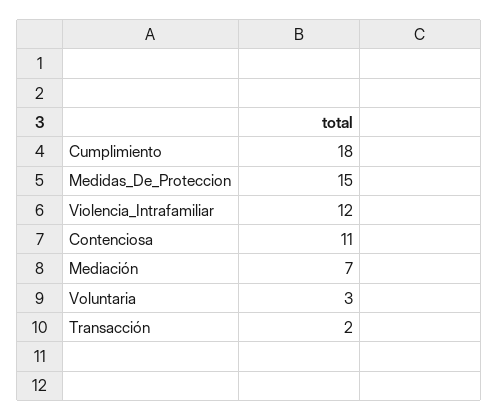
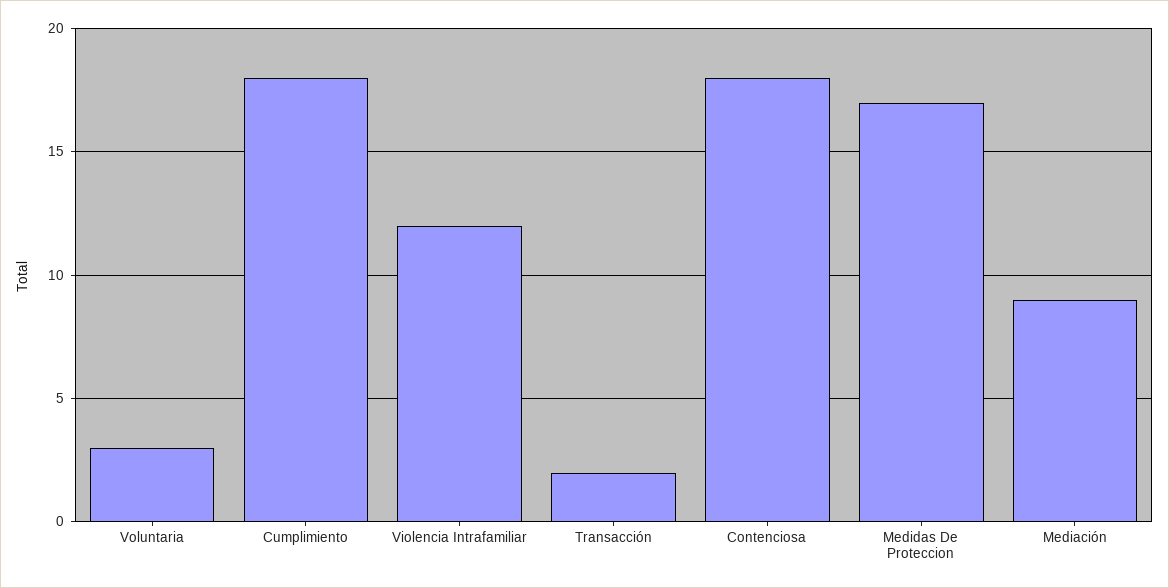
  {
    "Cumplimiento": 18,
-   "Medidas_De_Proteccion": 15,
+   "Medidas_De_Proteccion": 17,
    "Violencia_Intrafamiliar": 12,
-   "Contenciosa": 11,
+   "Contenciosa": 18,
-   "Mediación": 7,
+   "Mediación": 9,
    "Voluntaria": 3,
    "Transacción": 2
  }

